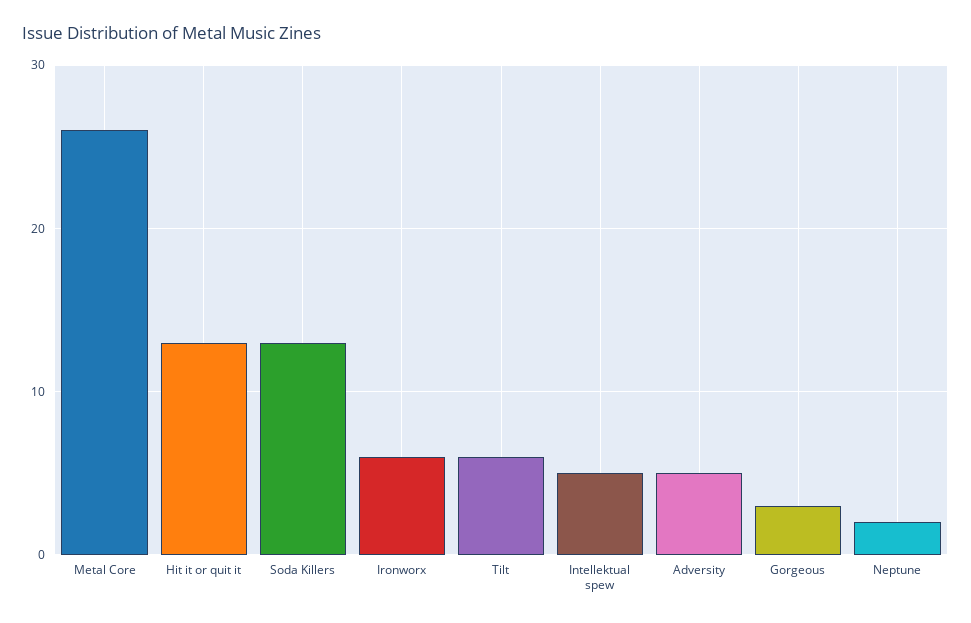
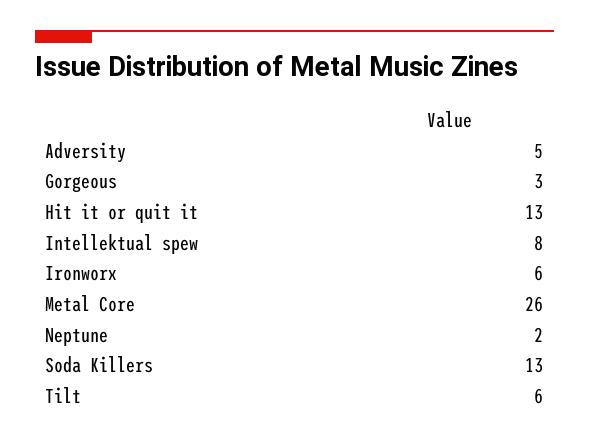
  {
    "Metal Core": 26,
    "Hit it or quit it": 13,
    "Soda Killers": 13,
    "Ironworx": 6,
    "Tilt": 6,
-   "Intellektual spew": 5,
+   "Intellektual spew": 8,
    "Adversity": 5,
    "Gorgeous": 3,
    "Neptune": 2
  }

